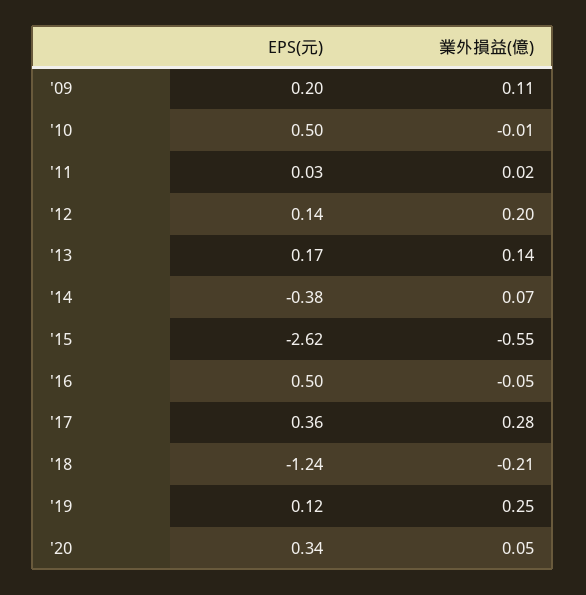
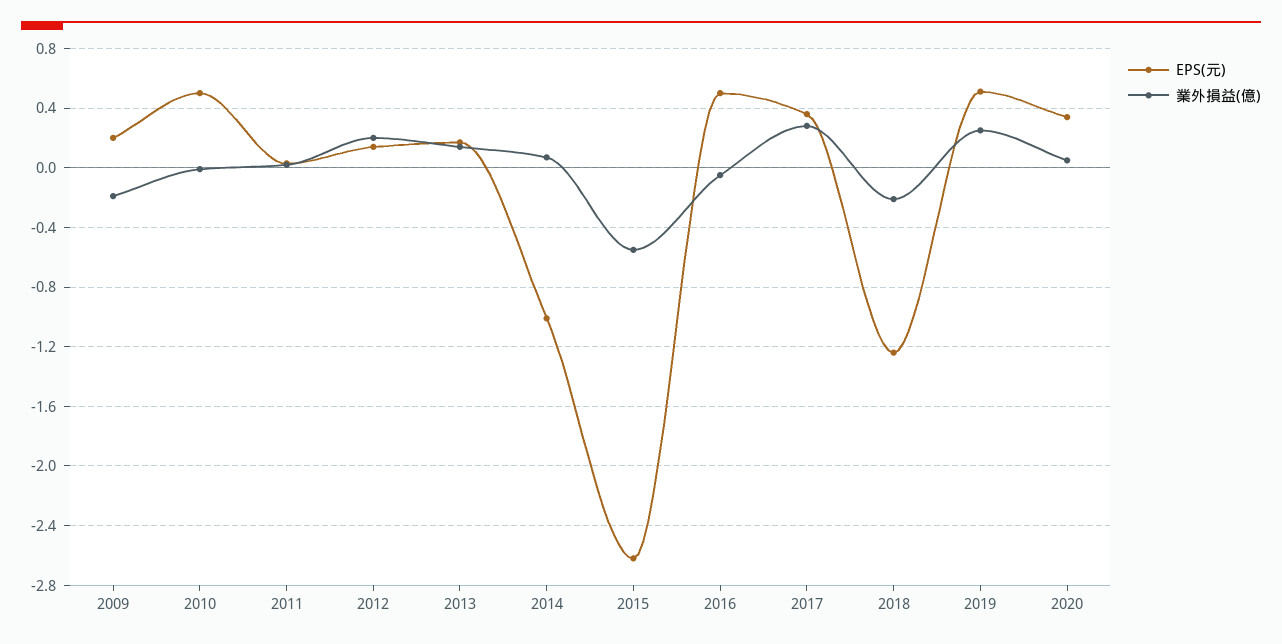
  {
    "EPS(元)": {
      "'09": 0.2,
      "'10": 0.5,
      "'11": 0.03,
      "'12": 0.14,
      "'13": 0.17,
-     "'14": -0.38,
+     "'14": -1,
      "'15": -2.62,
      "'16": 0.5,
      "'17": 0.36,
      "'18": -1.24,
-     "'19": 0.12,
+     "'19": 0.5,
      "'20": 0.34
    },
    "業外損益(億)": {
-     "'09": 0.11,
+     "'09": -0.2,
      "'10": -0.01,
      "'11": 0.02,
      "'12": 0.2,
      "'13": 0.14,
      "'14": 0.07,
      "'15": -0.55,
      "'16": -0.05,
      "'17": 0.28,
      "'18": -0.21,
      "'19": 0.25,
      "'20": 0.05
    }
  }

